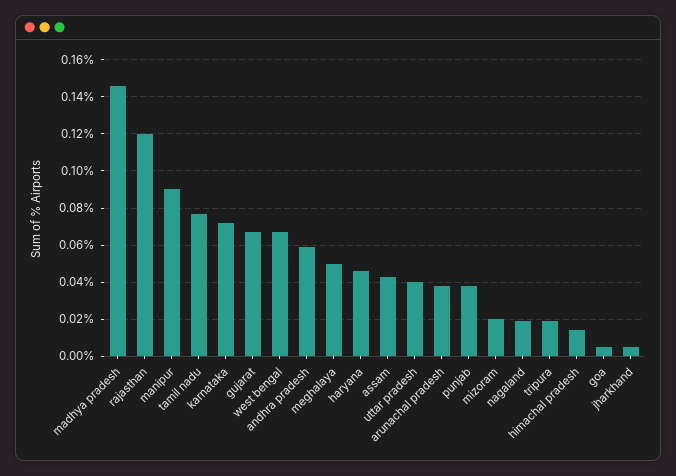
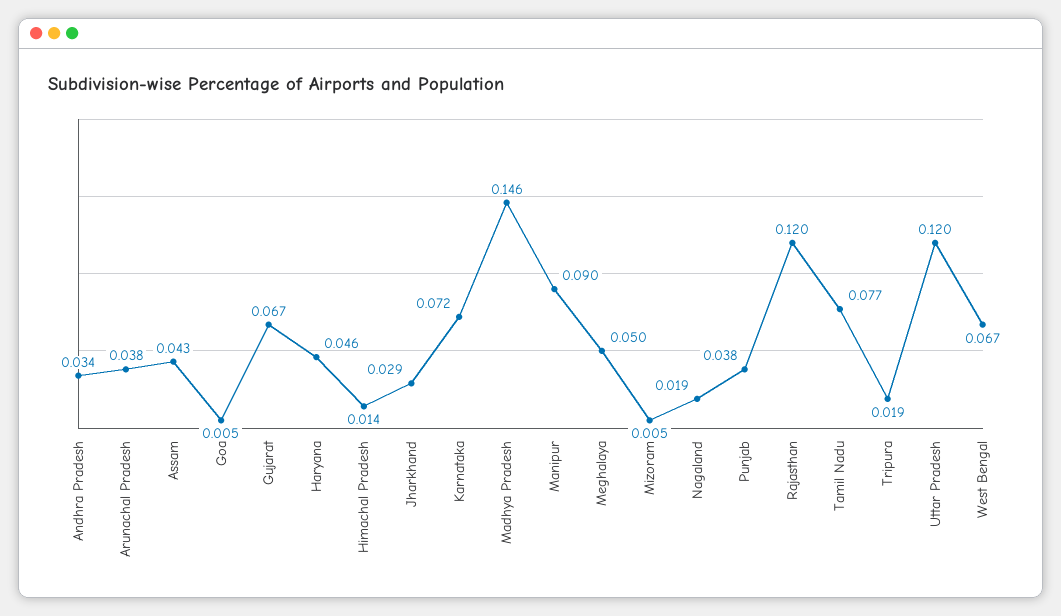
  {
    "madhya pradesh": 0.146,
    "rajasthan": 0.12,
    "manipur": 0.09,
    "tamil nadu": 0.077,
    "karnataka": 0.072,
    "gujarat": 0.067,
    "west bengal": 0.067,
-   "andhra pradesh": 0.06,
+   "andhra pradesh": 0.034,
    "meghalaya": 0.05,
    "haryana": 0.046,
    "assam": 0.043,
-   "uttar pradesh": 0.04,
+   "uttar pradesh": 0.12,
    "arunachal pradesh": 0.038,
    "punjab": 0.038,
-   "mizoram": 0.02,
+   "mizoram": 0.005,
    "nagaland": 0.019,
    "tripura": 0.019,
    "himachal pradesh": 0.014,
    "goa": 0.005,
-   "jharkhand": 0.005
+   "jharkhand": 0.029
  }

